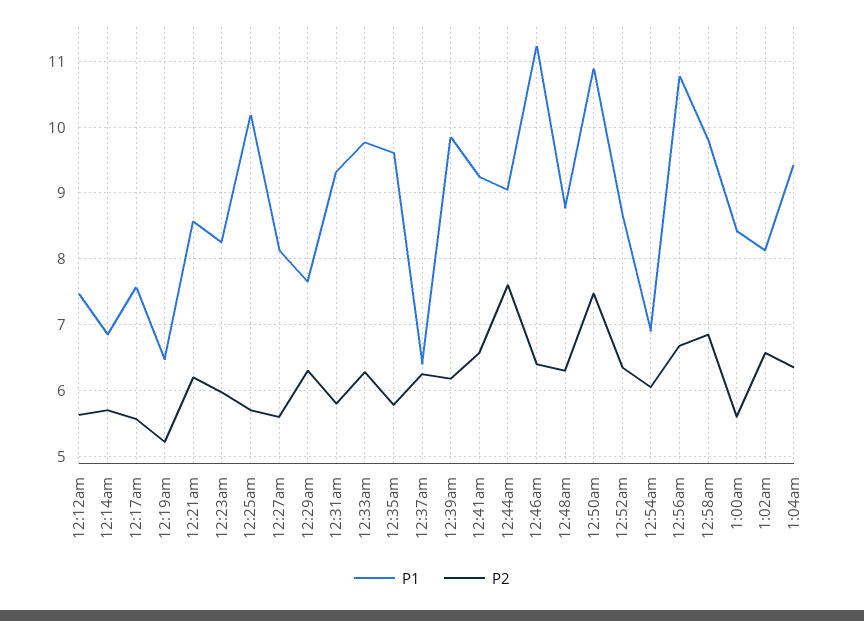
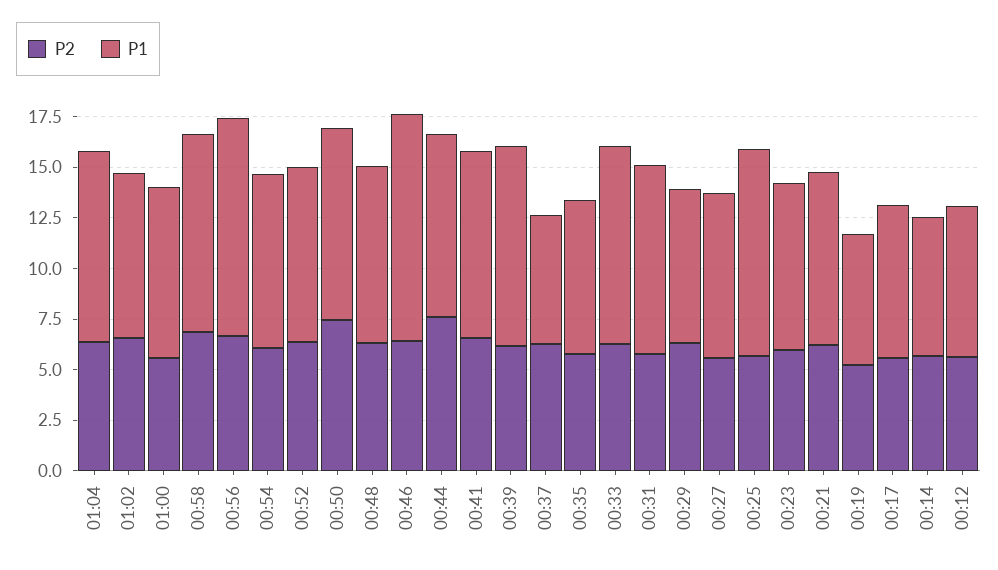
  {
    "P1": {
      "12:12am": 7.5,
      "12:14am": 6.9,
      "12:17am": 7.6,
      "12:19am": 6.5,
      "12:21am": 8.6,
      "12:23am": 8.3,
      "12:25am": 10.2,
      "12:27am": 8.1,
      "12:29am": 7.7,
      "12:31am": 9.3,
      "12:33am": 9.8,
-     "12:35am": 9.6,
+     "12:35am": 7.5,
      "12:37am": 6.4,
      "12:39am": 9.9,
      "12:41am": 9.3,
      "12:44am": 9.1,
      "12:46am": 11.2,
      "12:48am": 8.8,
-     "12:50am": 10.9,
+     "12:50am": 9.5,
      "12:52am": 8.7,
-     "12:54am": 6.9,
+     "12:54am": 8.5,
      "12:56am": 10.8,
      "12:58am": 9.8,
      "1:00am": 8.4,
      "1:02am": 8.1,
      "1:04am": 9.4
    },
    "P2": {
      "12:12am": 5.6,
      "12:14am": 5.7,
      "12:17am": 5.6,
      "12:19am": 5.2,
      "12:21am": 6.2,
      "12:23am": 6,
      "12:25am": 5.7,
      "12:27am": 5.6,
      "12:29am": 6.3,
      "12:31am": 5.8,
      "12:33am": 6.3,
      "12:35am": 5.8,
      "12:37am": 6.3,
      "12:39am": 6.2,
      "12:41am": 6.6,
      "12:44am": 7.6,
      "12:46am": 6.4,
      "12:48am": 6.3,
      "12:50am": 7.5,
      "12:52am": 6.4,
      "12:54am": 6.1,
      "12:56am": 6.7,
      "12:58am": 6.9,
      "1:00am": 5.6,
      "1:02am": 6.6,
      "1:04am": 6.4
    }
  }

